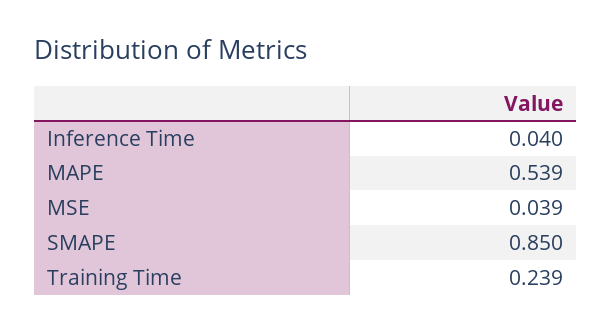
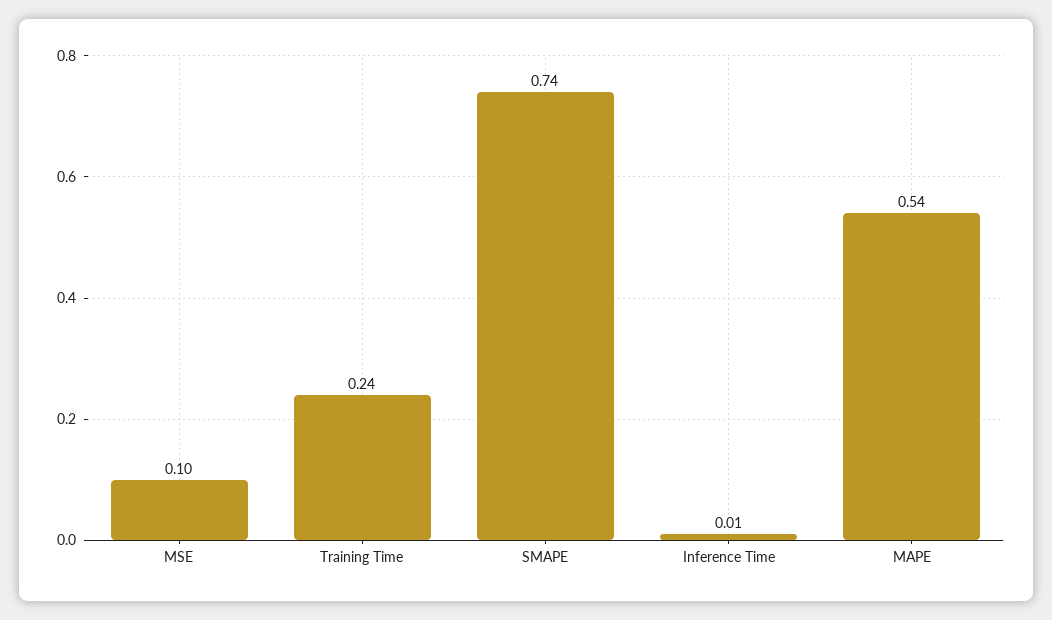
  {
-   "Inference Time": 0.04,
+   "Inference Time": 0.01,
    "MAPE": 0.539,
-   "MSE": 0.039,
+   "MSE": 0.1,
-   "SMAPE": 0.85,
+   "SMAPE": 0.74,
    "Training Time": 0.239
  }

